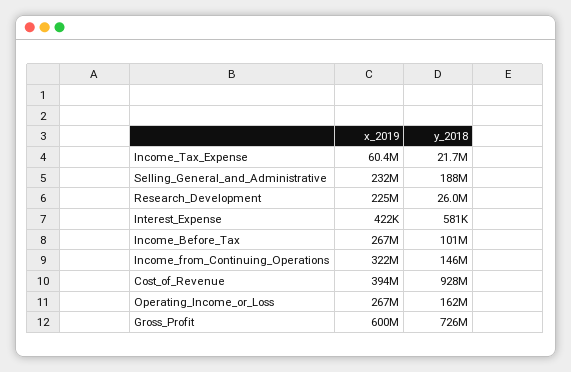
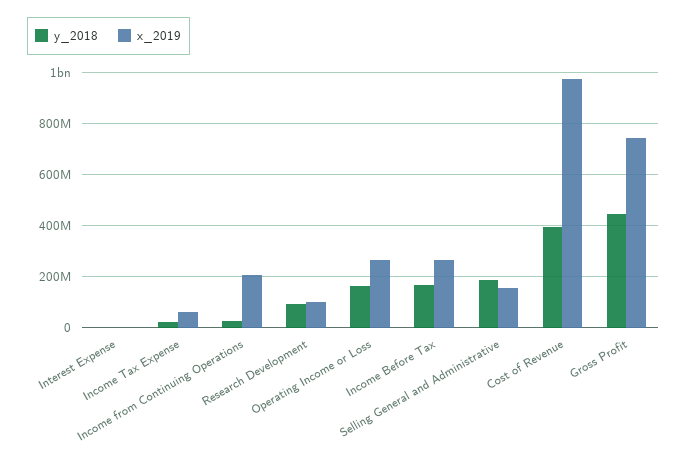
  {
    "x_2019": {
      "Income_Tax_Expense": 60400000,
-     "Selling_General_and_Administrative": 232000000,
+     "Selling_General_and_Administrative": 150000000,
-     "Research_Development": 225000000,
+     "Research_Development": 100000000,
      "Interest_Expense": 422000,
      "Income_Before_Tax": 267000000,
-     "Income_from_Continuing_Operations": 322000000,
+     "Income_from_Continuing_Operations": 200000000,
-     "Cost_of_Revenue": 394000000,
+     "Cost_of_Revenue": 975000000,
      "Operating_Income_or_Loss": 267000000,
-     "Gross_Profit": 600000000
+     "Gross_Profit": 750000000
    },
    "y_2018": {
      "Income_Tax_Expense": 21700000,
      "Selling_General_and_Administrative": 188000000,
-     "Research_Development": 26000000,
+     "Research_Development": 100000000,
      "Interest_Expense": 581000,
-     "Income_Before_Tax": 101000000,
+     "Income_Before_Tax": 175000000,
-     "Income_from_Continuing_Operations": 146000000,
+     "Income_from_Continuing_Operations": 25000000,
-     "Cost_of_Revenue": 928000000,
+     "Cost_of_Revenue": 400000000,
      "Operating_Income_or_Loss": 162000000,
-     "Gross_Profit": 726000000
+     "Gross_Profit": 450000000
    }
  }

